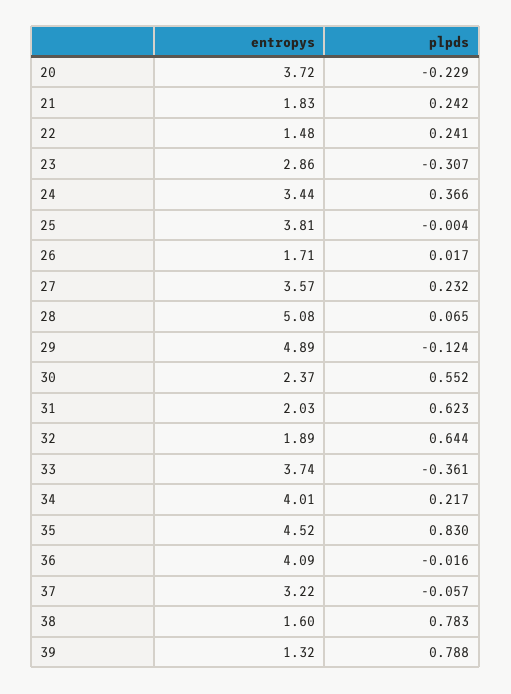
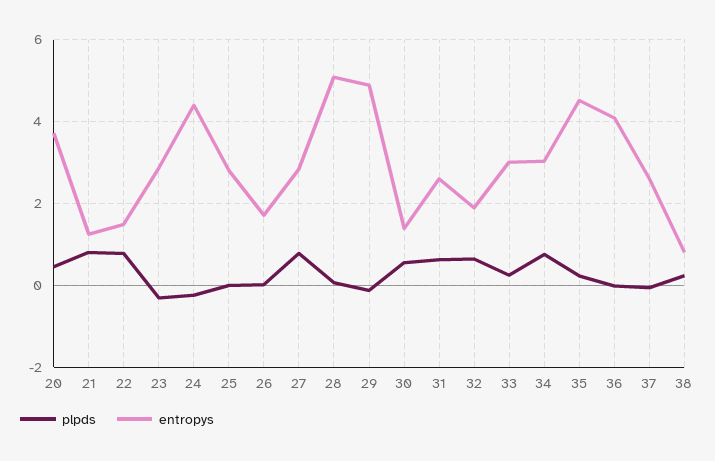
  {
    "entropys": {
      "20": 3.72,
-     "21": 1.83,
+     "21": 1.2,
      "22": 1.48,
      "23": 2.86,
-     "24": 3.44,
+     "24": 4.4,
-     "25": 3.81,
+     "25": 2.8,
      "26": 1.71,
-     "27": 3.57,
+     "27": 2.8,
      "28": 5.08,
      "29": 4.89,
-     "30": 2.37,
+     "30": 1.4,
-     "31": 2.03,
+     "31": 2.6,
      "32": 1.89,
-     "33": 3.74,
+     "33": 3,
-     "34": 4.01,
+     "34": 3,
      "35": 4.52,
      "36": 4.09,
-     "37": 3.22,
+     "37": 2.6,
-     "38": 1.6,
+     "38": 0.8
-     "39": 1.32
    },
    "plpds": {
-     "20": -0.229,
+     "20": 0.4,
-     "21": 0.242,
+     "21": 0.8,
-     "22": 0.241,
+     "22": 0.8,
      "23": -0.307,
-     "24": 0.366,
+     "24": -0.2,
      "25": -0.004,
      "26": 0.017,
-     "27": 0.232,
+     "27": 0.8,
      "28": 0.065,
      "29": -0.124,
      "30": 0.552,
      "31": 0.623,
      "32": 0.644,
-     "33": -0.361,
+     "33": 0.2,
-     "34": 0.217,
+     "34": 0.8,
-     "35": 0.83,
+     "35": 0.2,
      "36": -0.016,
      "37": -0.057,
-     "38": 0.783,
+     "38": 0.2
-     "39": 0.788
    }
  }

